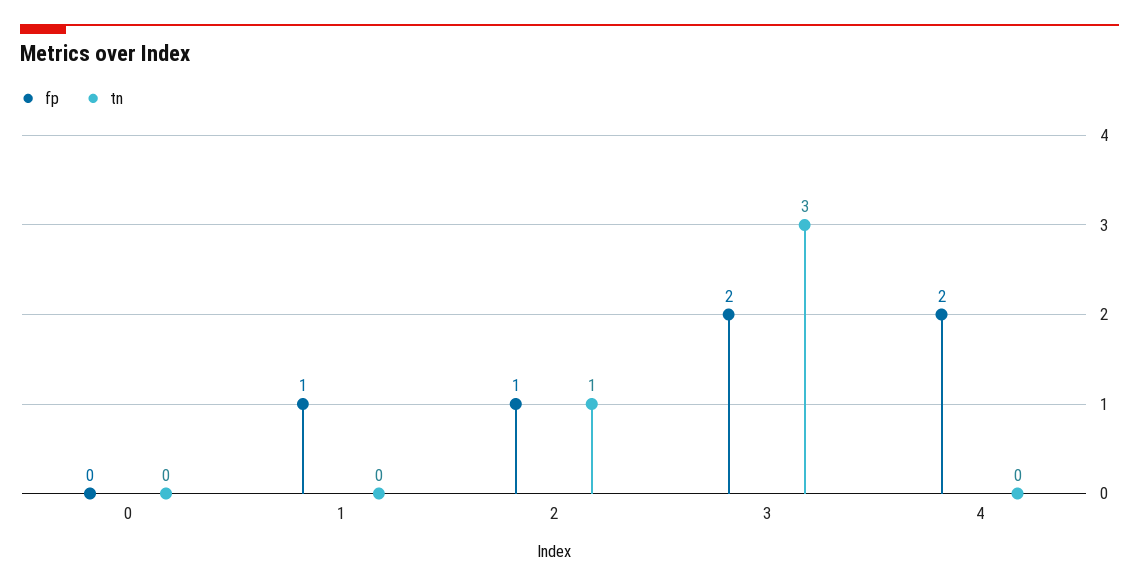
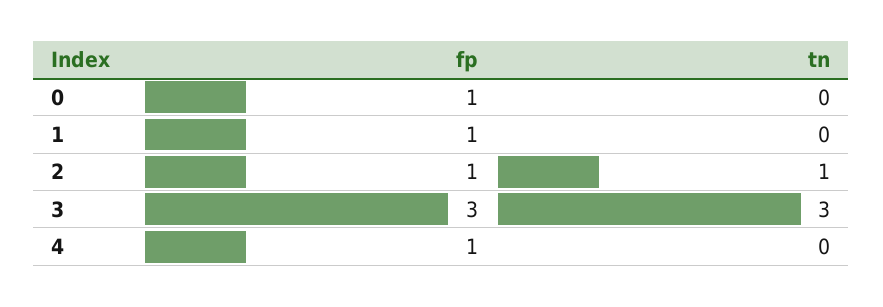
  {
    "fp": {
-     "0": 0,
+     "0": 1,
      "1": 1,
      "2": 1,
-     "3": 2,
+     "3": 3,
-     "4": 2
+     "4": 1
    },
    "tn": {
      "0": 0,
      "1": 0,
      "2": 1,
      "3": 3,
      "4": 0
    }
  }

